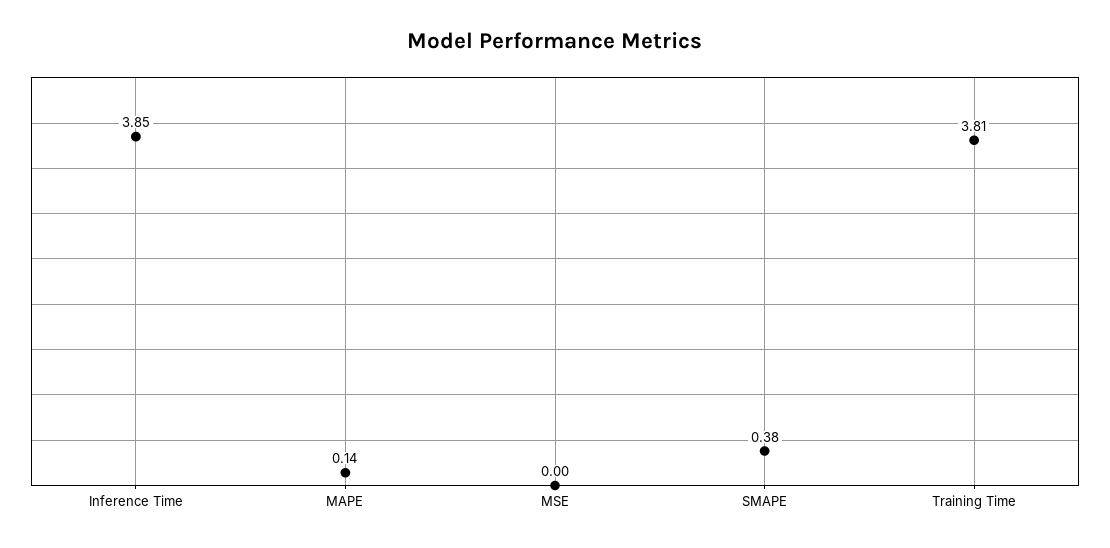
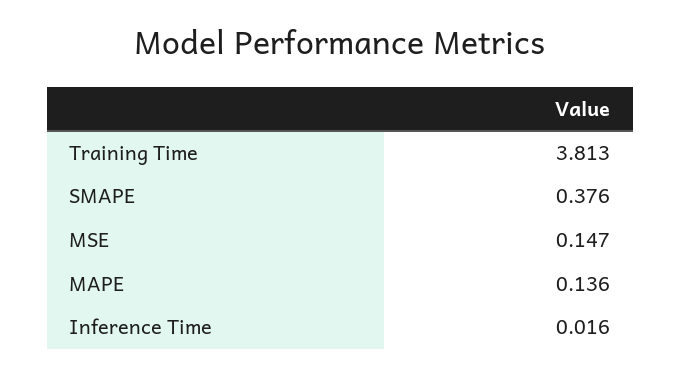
  {
-   "Inference Time": 3.85,
+   "Inference Time": 0.016,
    "MAPE": 0.136,
-   "MSE": 0,
+   "MSE": 0.147,
    "SMAPE": 0.376,
    "Training Time": 3.813
  }

